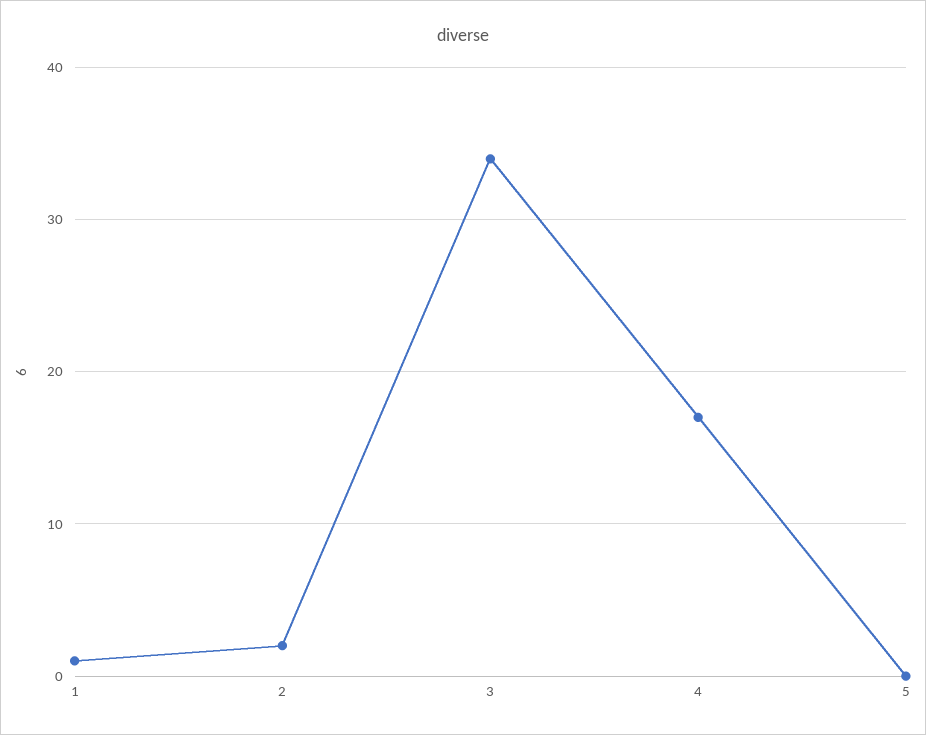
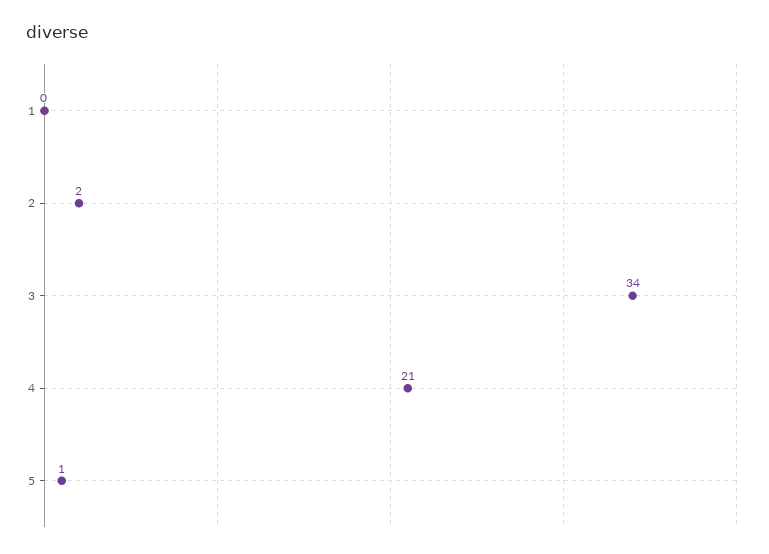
  {
-   "1": 1,
+   "1": 0,
    "2": 2,
    "3": 34,
-   "4": 17,
+   "4": 21,
-   "5": 0
+   "5": 1
  }

